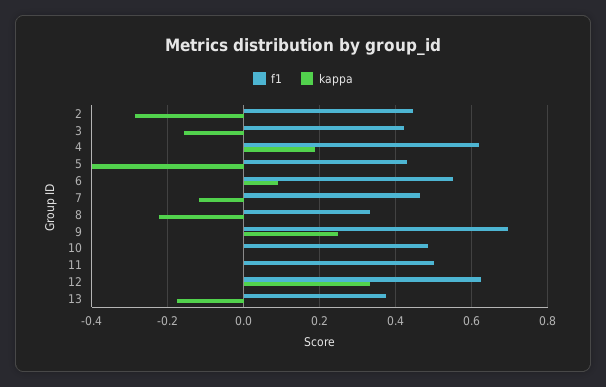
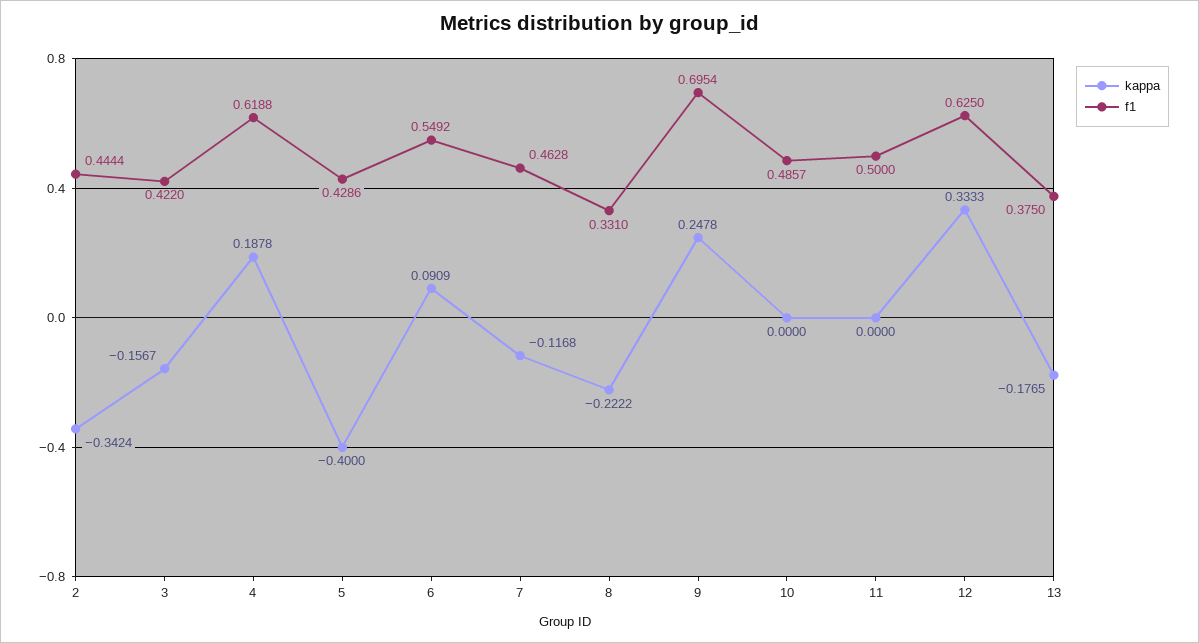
  {
    "f1": {
      "2": 0.4444,
      "3": 0.422,
      "4": 0.6188,
      "5": 0.4286,
      "6": 0.5492,
      "7": 0.4628,
      "8": 0.331,
      "9": 0.6954,
      "10": 0.4857,
      "11": 0.5,
      "12": 0.625,
      "13": 0.375
    },
    "kappa": {
-     "2": -0.28,
+     "2": -0.3424,
      "3": -0.1567,
      "4": 0.1878,
      "5": -0.4,
      "6": 0.0909,
      "7": -0.1168,
      "8": -0.2222,
      "9": 0.2478,
      "10": 0,
      "11": 0,
      "12": 0.3333,
      "13": -0.1765
    }
  }

